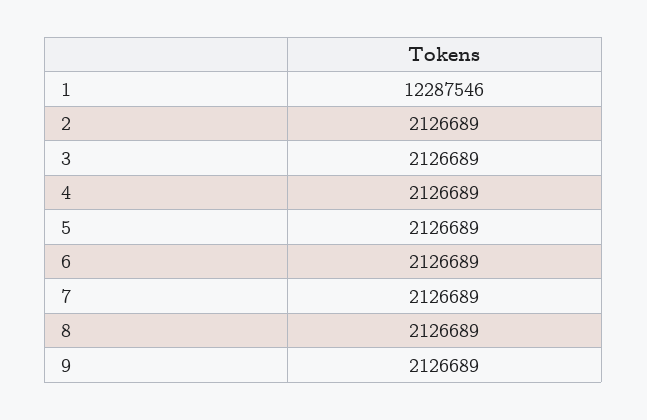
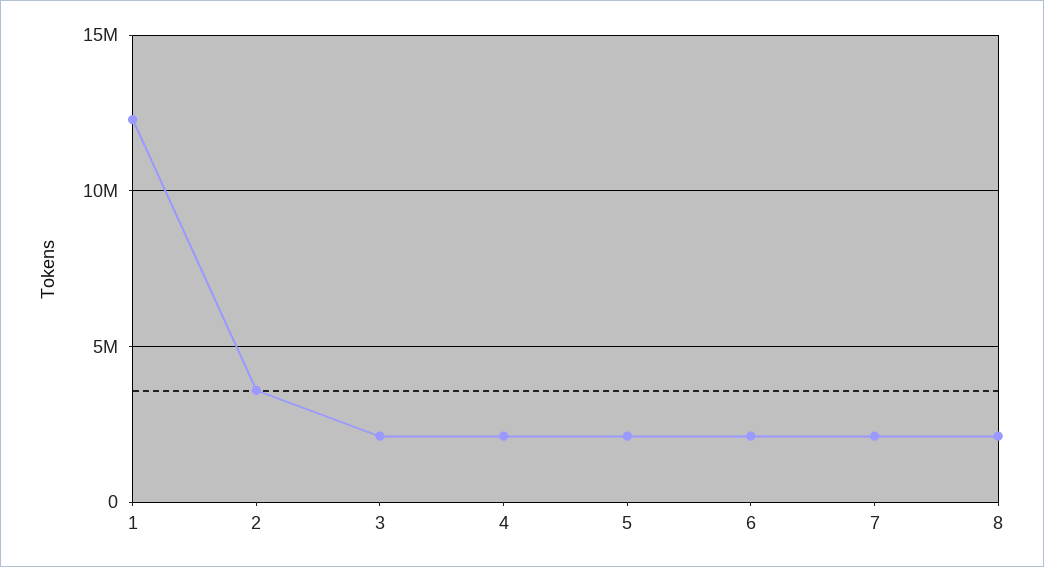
  {
    "1": 12287546,
-   "2": 2126689,
+   "2": 3500000,
    "3": 2126689,
    "4": 2126689,
    "5": 2126689,
    "6": 2126689,
    "7": 2126689,
-   "8": 2126689,
+   "8": 2126689
-   "9": 2126689
  }

